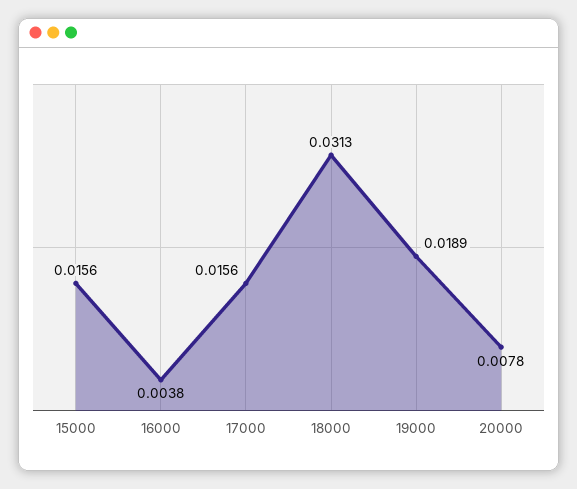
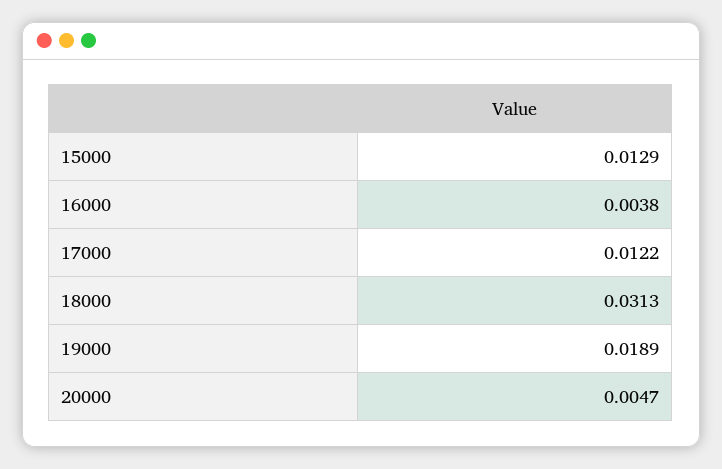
  {
-   "15000": 0.0156,
+   "15000": 0.0129,
    "16000": 0.0038,
-   "17000": 0.0156,
+   "17000": 0.0122,
    "18000": 0.0313,
    "19000": 0.0189,
-   "20000": 0.0078
+   "20000": 0.0047
  }

